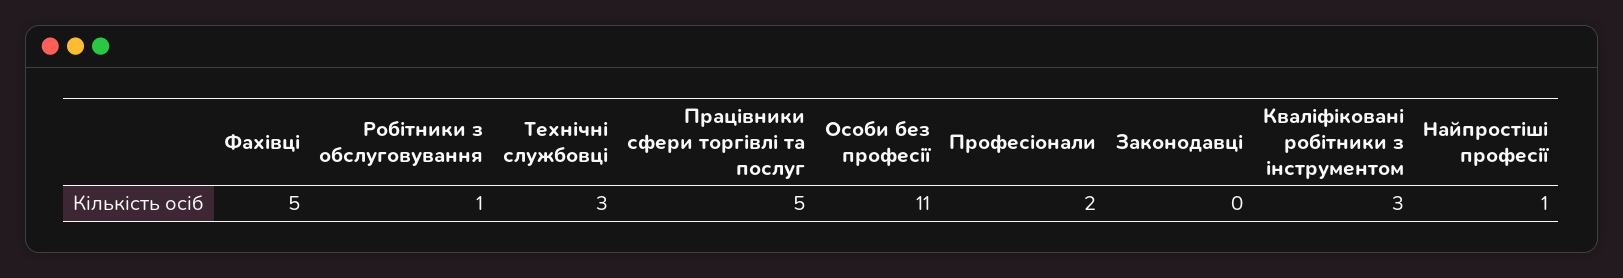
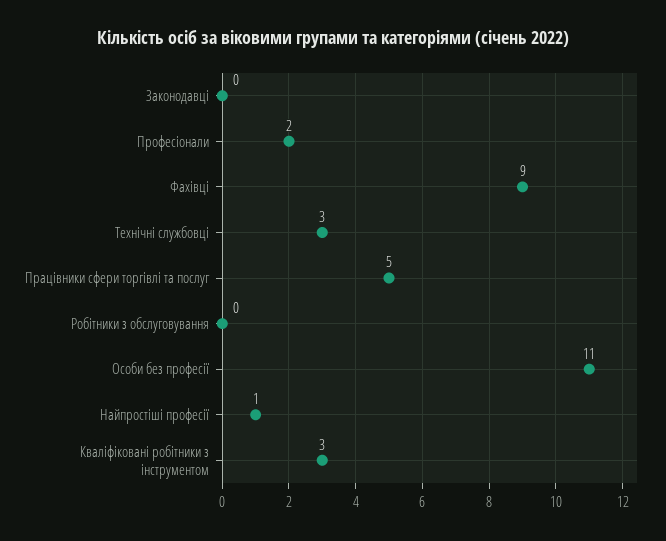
  {
-   "Фахівці": 5,
+   "Фахівці": 9,
-   "Робітники з обслуговування": 1,
+   "Робітники з обслуговування": 0,
    "Технічні службовці": 3,
    "Працівники сфери торгівлі та послуг": 5,
    "Особи без професії": 11,
    "Професіонали": 2,
    "Законодавці": 0,
    "Кваліфіковані робітники з інструментом": 3,
    "Найпростіші професії": 1
  }

